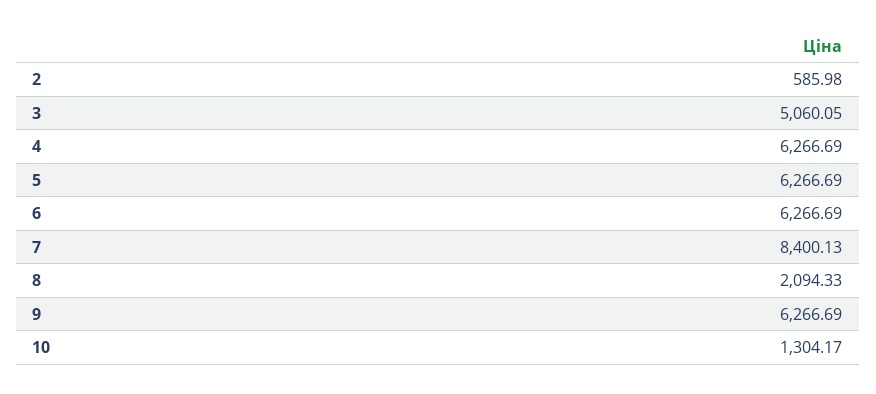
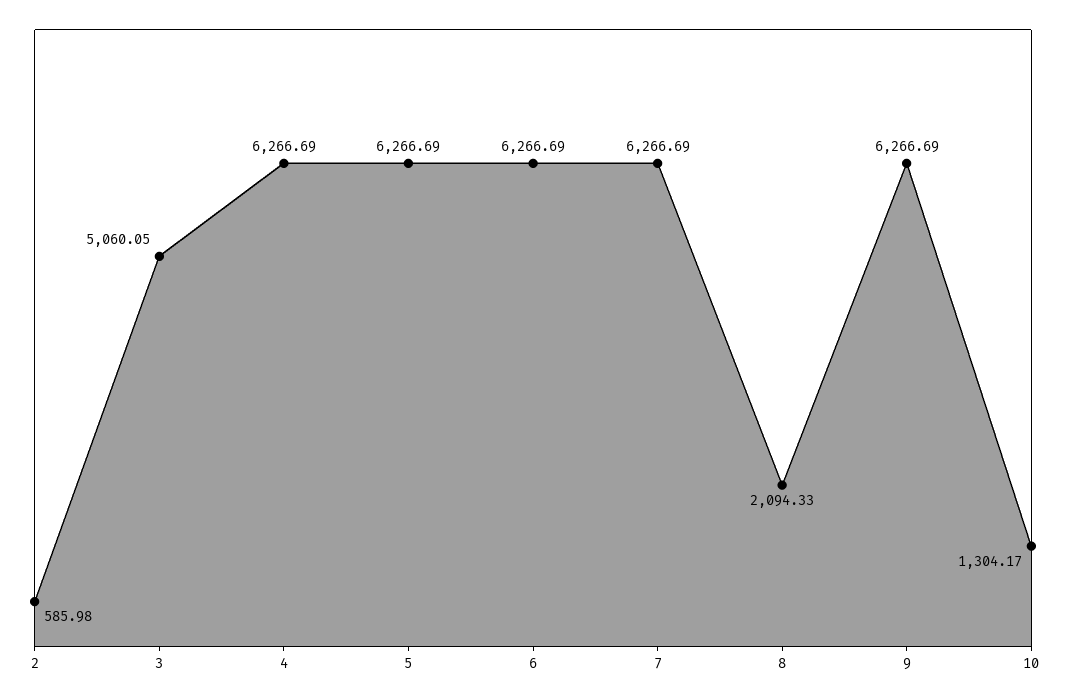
  {
    "2": 585.98,
    "3": 5060.05,
    "4": 6266.69,
    "5": 6266.69,
    "6": 6266.69,
-   "7": 8400.13,
+   "7": 6266.69,
    "8": 2094.33,
    "9": 6266.69,
    "10": 1304.17
  }

